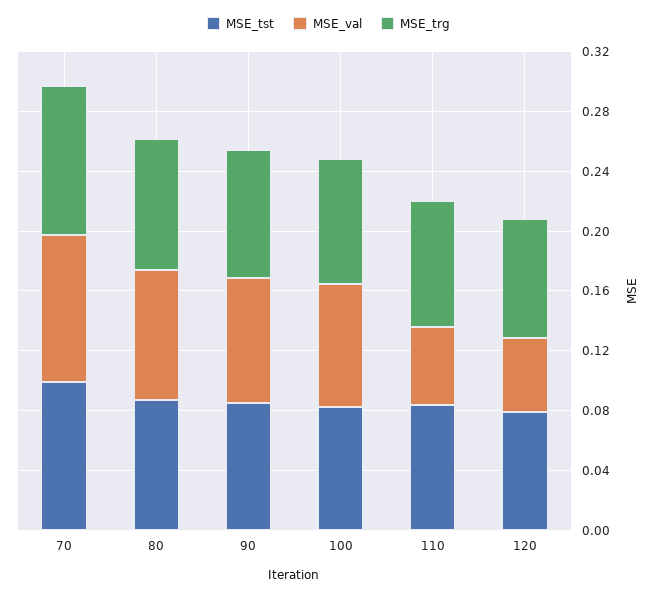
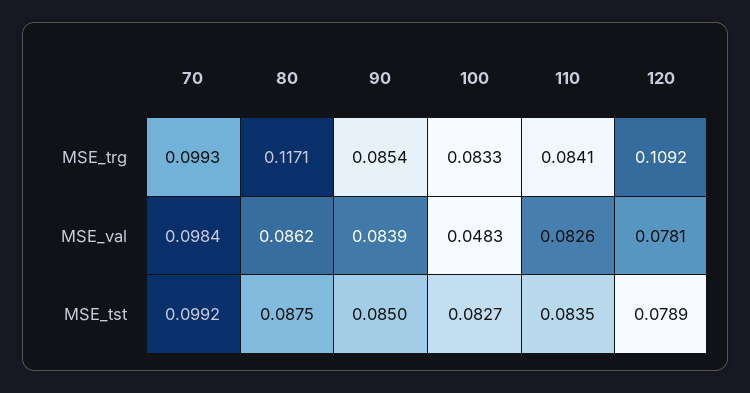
  {
    "MSE_tst": {
      "70": 0.0992,
      "80": 0.0875,
      "90": 0.085,
      "100": 0.0827,
      "110": 0.0835,
      "120": 0.0789
    },
    "MSE_val": {
      "70": 0.0984,
      "80": 0.0862,
      "90": 0.0839,
-     "100": 0.08,
+     "100": 0.0483,
-     "110": 0.05,
+     "110": 0.0826,
-     "120": 0.05
+     "120": 0.0781
    },
    "MSE_trg": {
      "70": 0.0993,
-     "80": 0.09,
+     "80": 0.1171,
      "90": 0.0854,
      "100": 0.0833,
      "110": 0.0841,
-     "120": 0.08
+     "120": 0.1092
    }
  }

